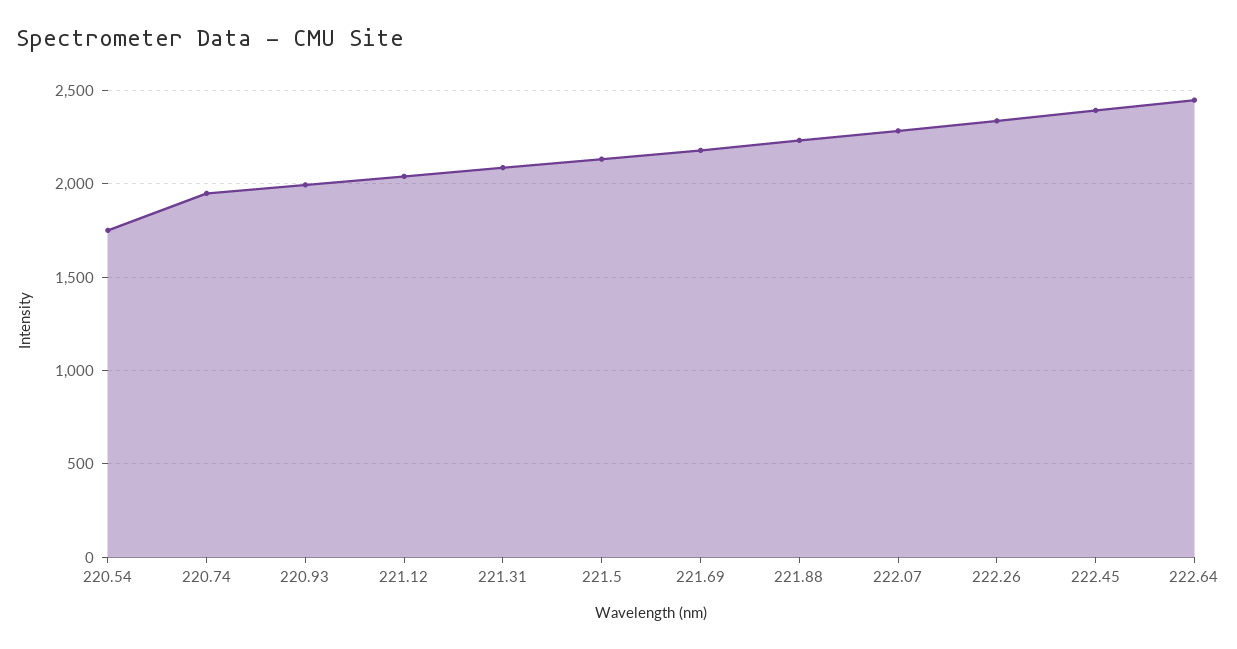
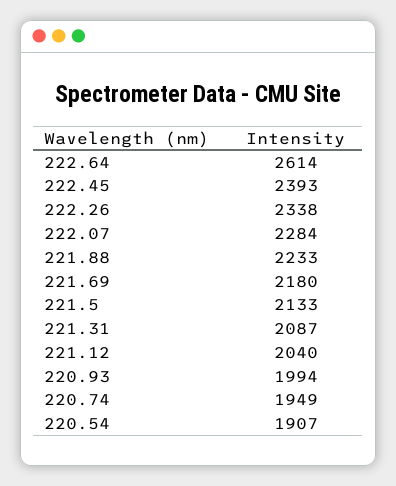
  {
-   "220.54": 1750,
+   "220.54": 1907,
    "220.74": 1949,
    "220.93": 1994,
    "221.12": 2040,
    "221.31": 2087,
    "221.5": 2133,
    "221.69": 2180,
    "221.88": 2233,
    "222.07": 2284,
    "222.26": 2338,
    "222.45": 2393,
-   "222.64": 2450
+   "222.64": 2614
  }

